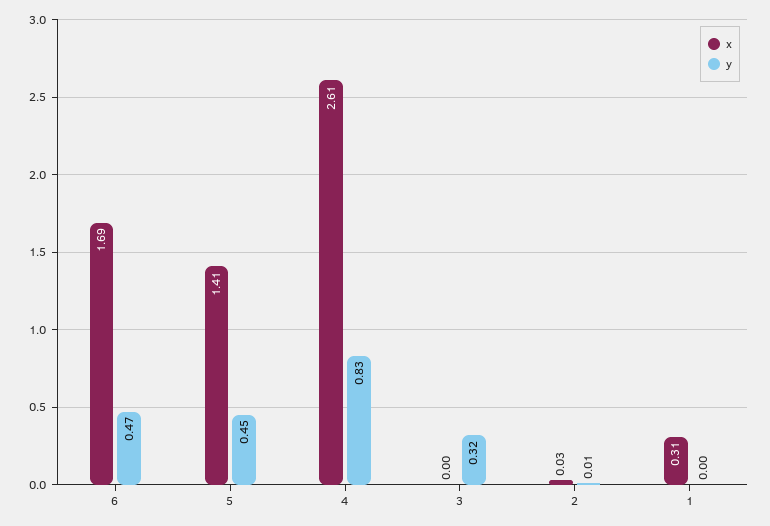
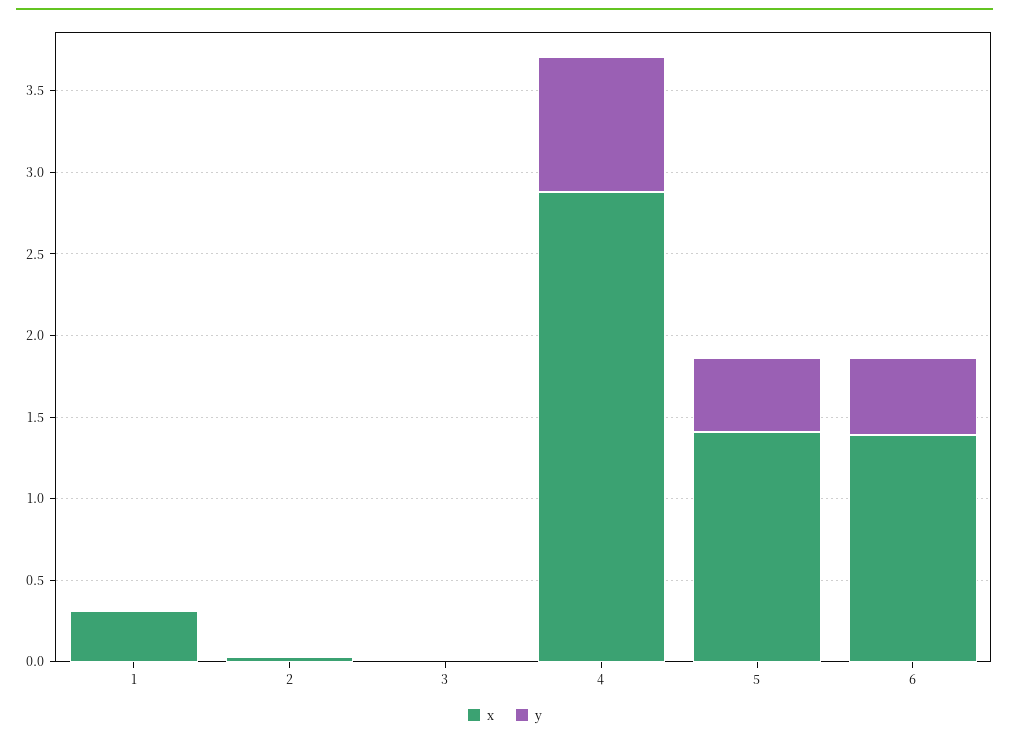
  {
    "x": {
-     "6": 1.69,
+     "6": 1.4,
      "5": 1.41,
-     "4": 2.61,
+     "4": 2.9,
      "3": 0,
      "2": 0.03,
      "1": 0.31
    },
    "y": {
      "6": 0.47,
      "5": 0.45,
      "4": 0.83,
-     "3": 0.32,
+     "3": 0,
      "2": 0.01,
      "1": 0
    }
  }

